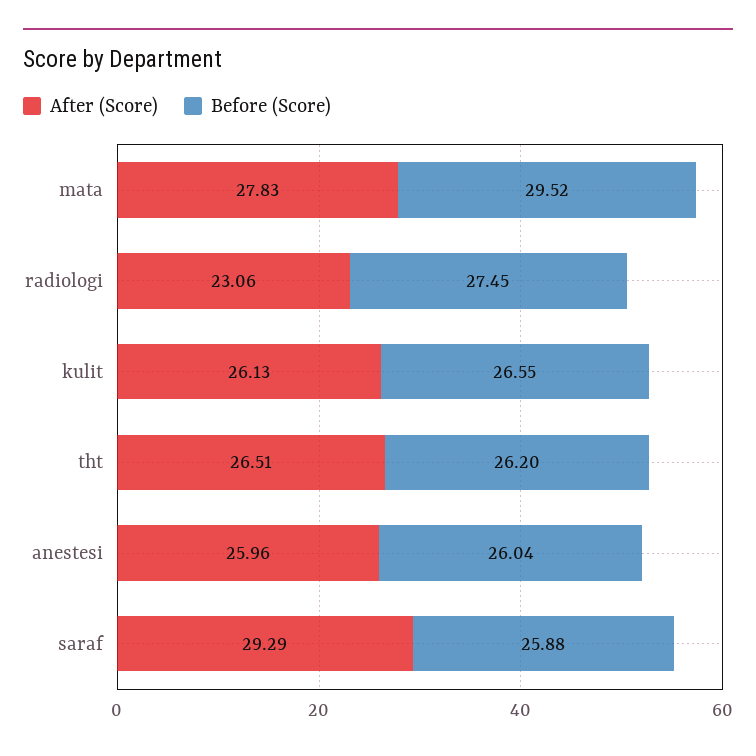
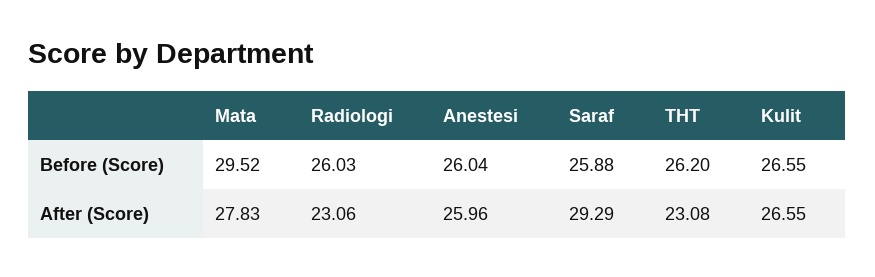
  {
    "After (Score)": {
      "mata": 27.83,
      "radiologi": 23.06,
-     "kulit": 26.13,
+     "kulit": 26.55,
-     "tht": 26.51,
+     "tht": 23.08,
      "anestesi": 25.96,
      "saraf": 29.29
    },
    "Before (Score)": {
      "mata": 29.52,
-     "radiologi": 27.45,
+     "radiologi": 26.03,
      "kulit": 26.55,
      "tht": 26.2,
      "anestesi": 26.04,
      "saraf": 25.88
    }
  }

